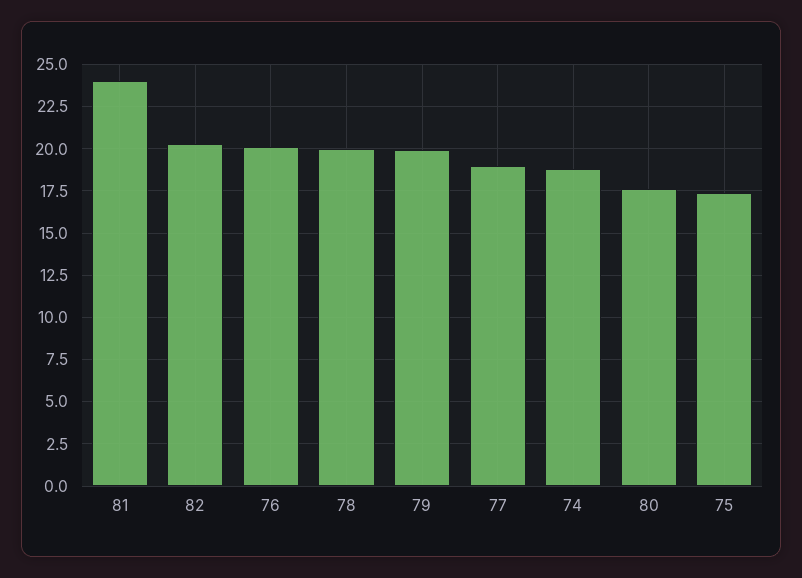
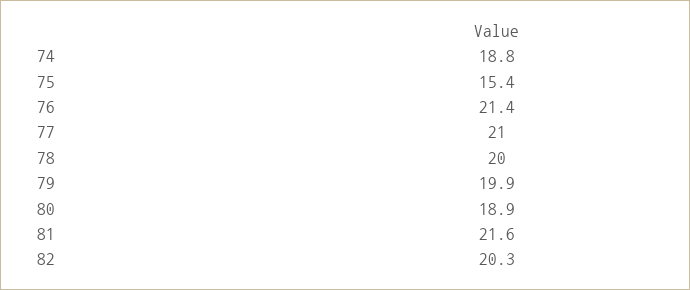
  {
-   "81": 24,
+   "81": 21.6,
    "82": 20.3,
-   "76": 20,
+   "76": 21.4,
    "78": 20,
    "79": 19.9,
-   "77": 19,
+   "77": 21,
    "74": 18.8,
-   "80": 17.5,
+   "80": 18.9,
-   "75": 17.5
+   "75": 15.4
  }

